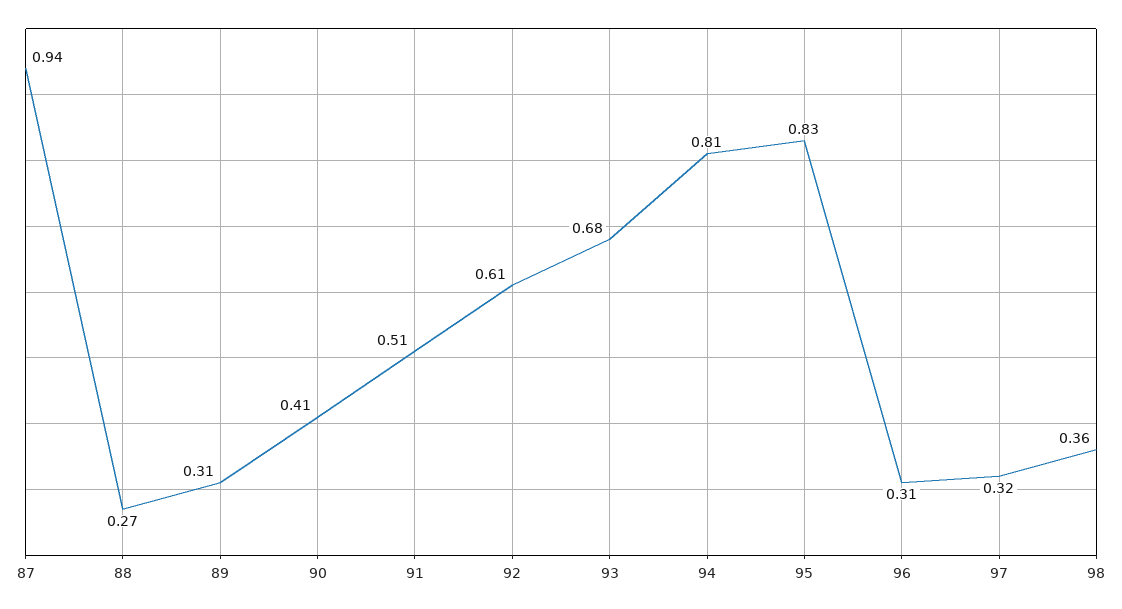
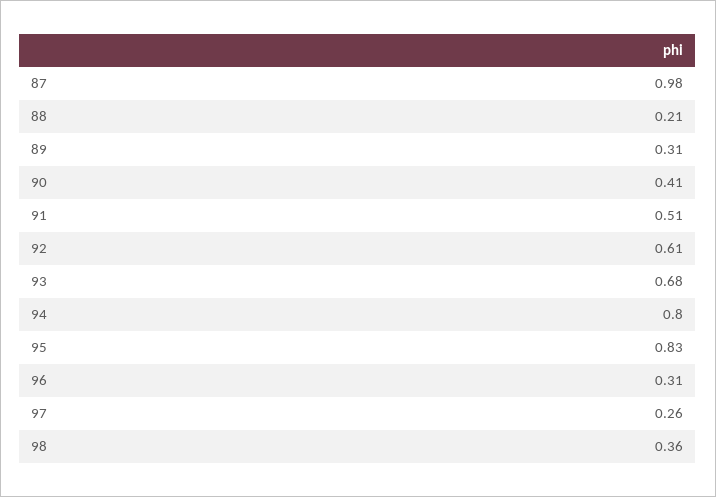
  {
-   "87": 0.94,
+   "87": 0.98,
-   "88": 0.27,
+   "88": 0.21,
    "89": 0.31,
    "90": 0.41,
    "91": 0.51,
    "92": 0.61,
    "93": 0.68,
-   "94": 0.81,
+   "94": 0.8,
    "95": 0.83,
    "96": 0.31,
-   "97": 0.32,
+   "97": 0.26,
    "98": 0.36
  }

